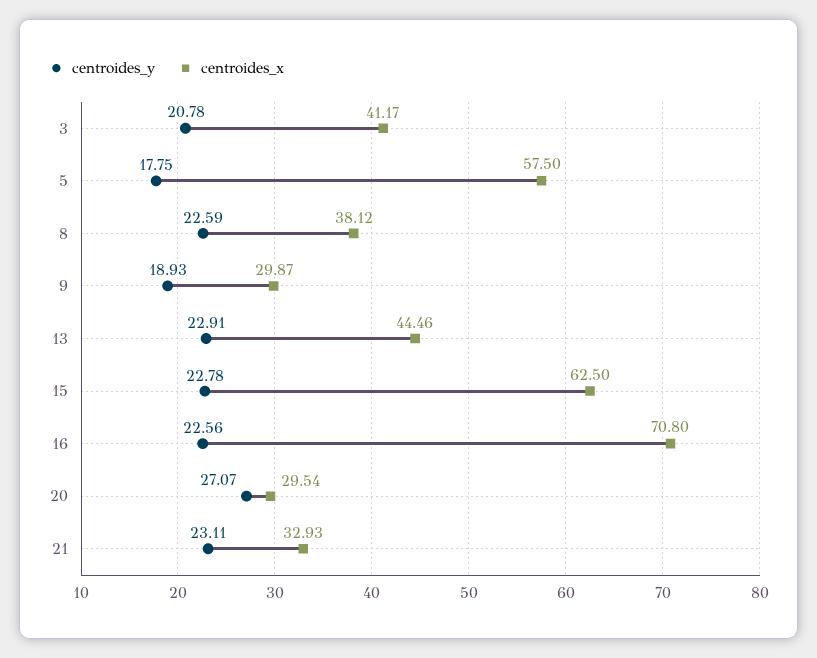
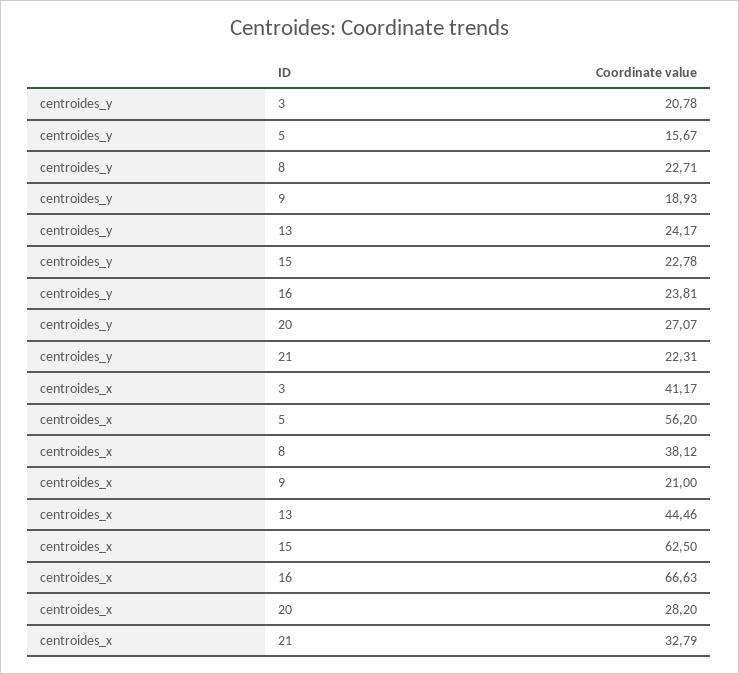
  {
    "centroides_y": {
      "3": 20.78,
-     "5": 17.75,
+     "5": 15.67,
-     "8": 22.59,
+     "8": 22.71,
      "9": 18.93,
-     "13": 22.91,
+     "13": 24.17,
      "15": 22.78,
-     "16": 22.56,
+     "16": 23.81,
      "20": 27.07,
-     "21": 23.11
+     "21": 22.31
    },
    "centroides_x": {
      "3": 41.17,
-     "5": 57.5,
+     "5": 56.2,
      "8": 38.12,
-     "9": 29.87,
+     "9": 21,
      "13": 44.46,
      "15": 62.5,
-     "16": 70.8,
+     "16": 66.63,
-     "20": 29.54,
+     "20": 28.2,
-     "21": 32.93
+     "21": 32.79
    }
  }

